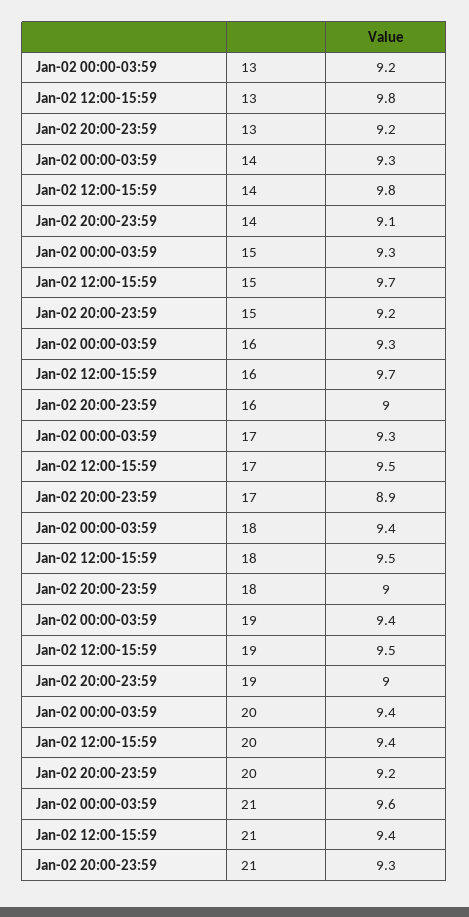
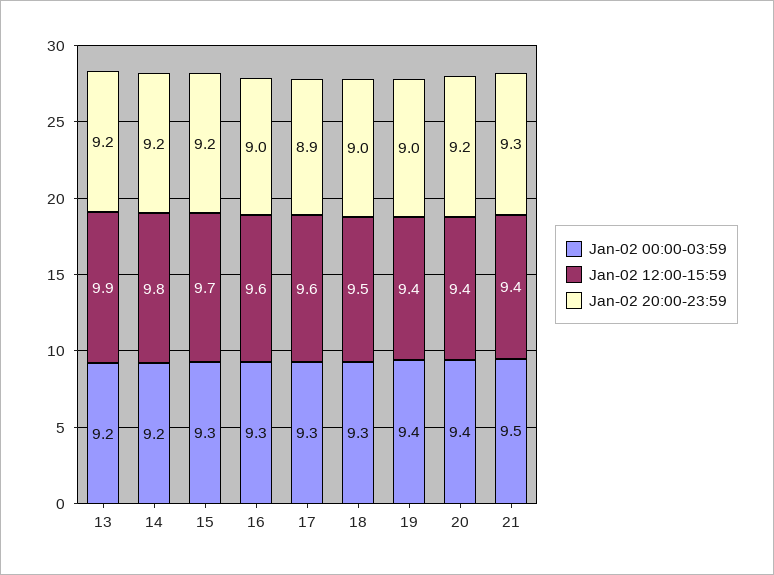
  {
    "Jan-02 00:00-03:59": {
      "13": 9.2,
-     "14": 9.3,
+     "14": 9.2,
      "15": 9.3,
      "16": 9.3,
      "17": 9.3,
-     "18": 9.4,
+     "18": 9.3,
      "19": 9.4,
      "20": 9.4,
-     "21": 9.6
+     "21": 9.5
    },
    "Jan-02 12:00-15:59": {
-     "13": 9.8,
+     "13": 9.9,
      "14": 9.8,
      "15": 9.7,
-     "16": 9.7,
+     "16": 9.6,
-     "17": 9.5,
+     "17": 9.6,
      "18": 9.5,
-     "19": 9.5,
+     "19": 9.4,
      "20": 9.4,
      "21": 9.4
    },
    "Jan-02 20:00-23:59": {
      "13": 9.2,
-     "14": 9.1,
+     "14": 9.2,
      "15": 9.2,
      "16": 9,
      "17": 8.9,
      "18": 9,
      "19": 9,
      "20": 9.2,
      "21": 9.3
    }
  }

